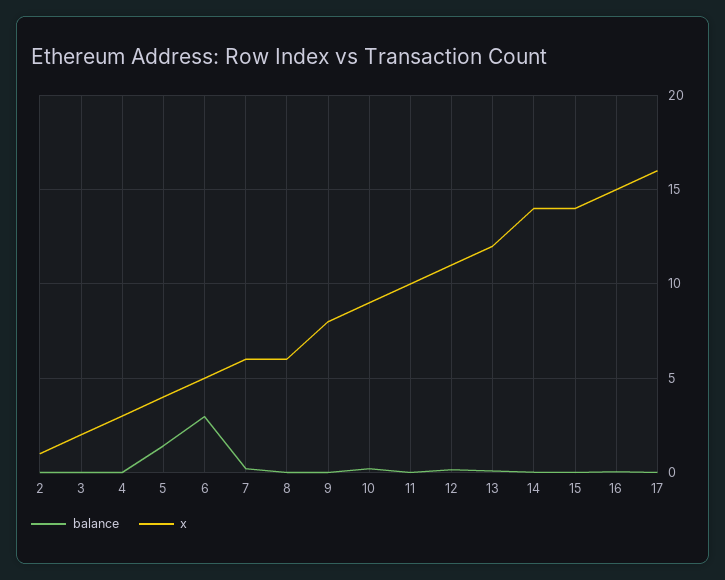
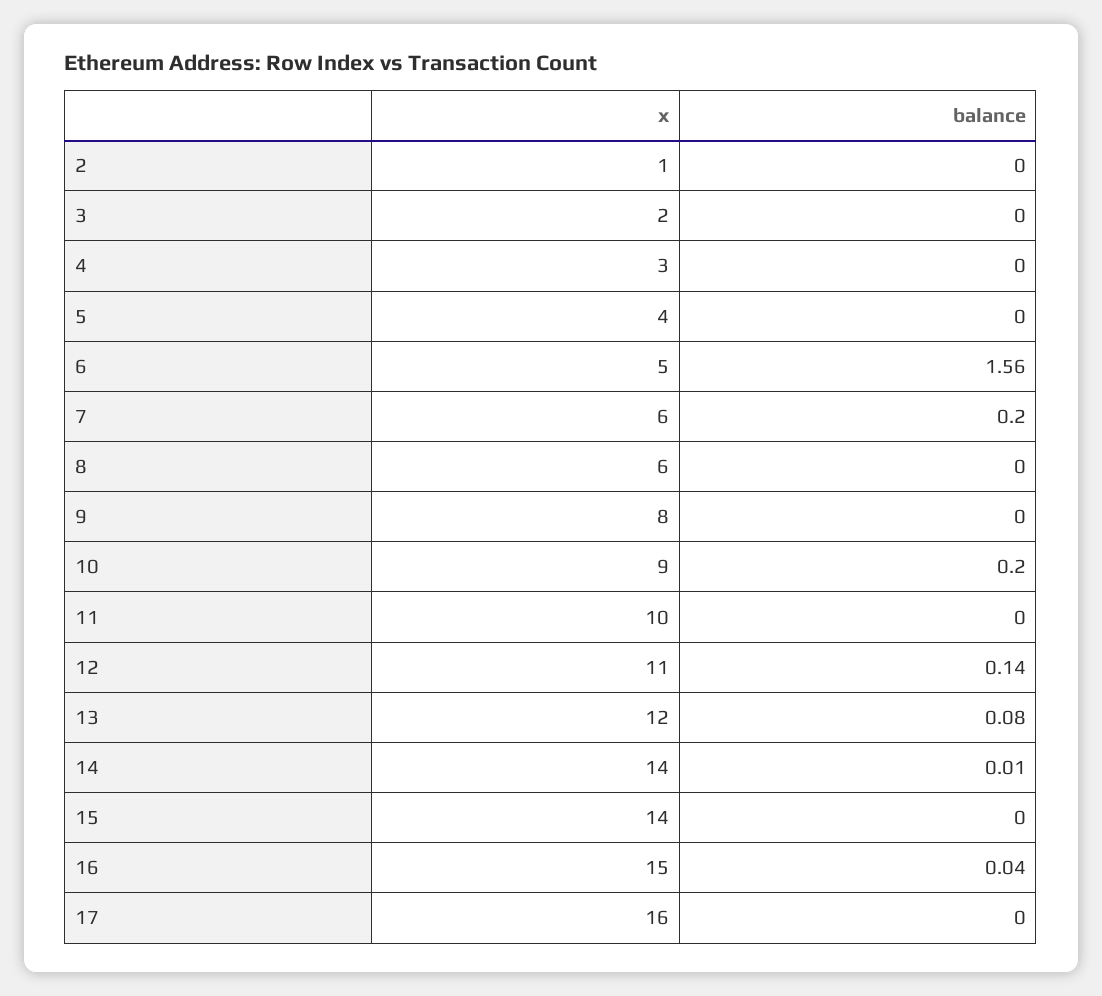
  {
    "balance": {
      "2": 0,
      "3": 0,
      "4": 0,
-     "5": 1.5,
+     "5": 0,
-     "6": 3,
+     "6": 1.56,
      "7": 0.2,
      "8": 0,
      "9": 0,
      "10": 0.2,
      "11": 0,
      "12": 0.14,
      "13": 0.08,
      "14": 0.01,
      "15": 0,
      "16": 0.04,
      "17": 0
    },
    "x": {
      "2": 1,
      "3": 2,
      "4": 3,
      "5": 4,
      "6": 5,
      "7": 6,
      "8": 6,
      "9": 8,
      "10": 9,
      "11": 10,
      "12": 11,
      "13": 12,
      "14": 14,
      "15": 14,
      "16": 15,
      "17": 16
    }
  }

